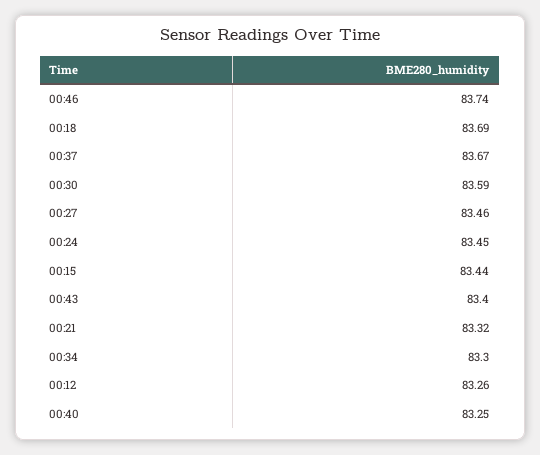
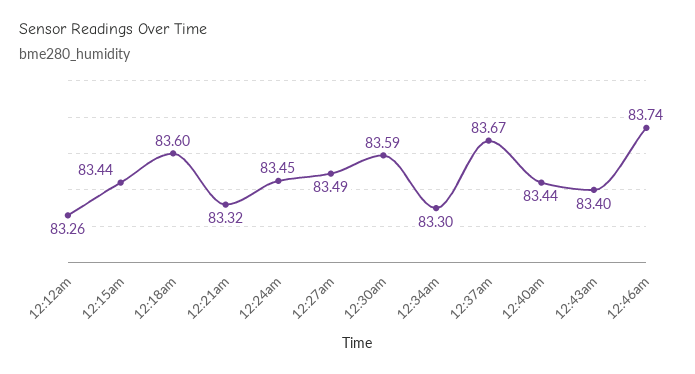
  {
    "00:46": 83.74,
-   "00:18": 83.69,
+   "00:18": 83.6,
    "00:37": 83.67,
    "00:30": 83.59,
-   "00:27": 83.46,
+   "00:27": 83.49,
    "00:24": 83.45,
    "00:15": 83.44,
    "00:43": 83.4,
    "00:21": 83.32,
    "00:34": 83.3,
    "00:12": 83.26,
-   "00:40": 83.25
+   "00:40": 83.44
  }

